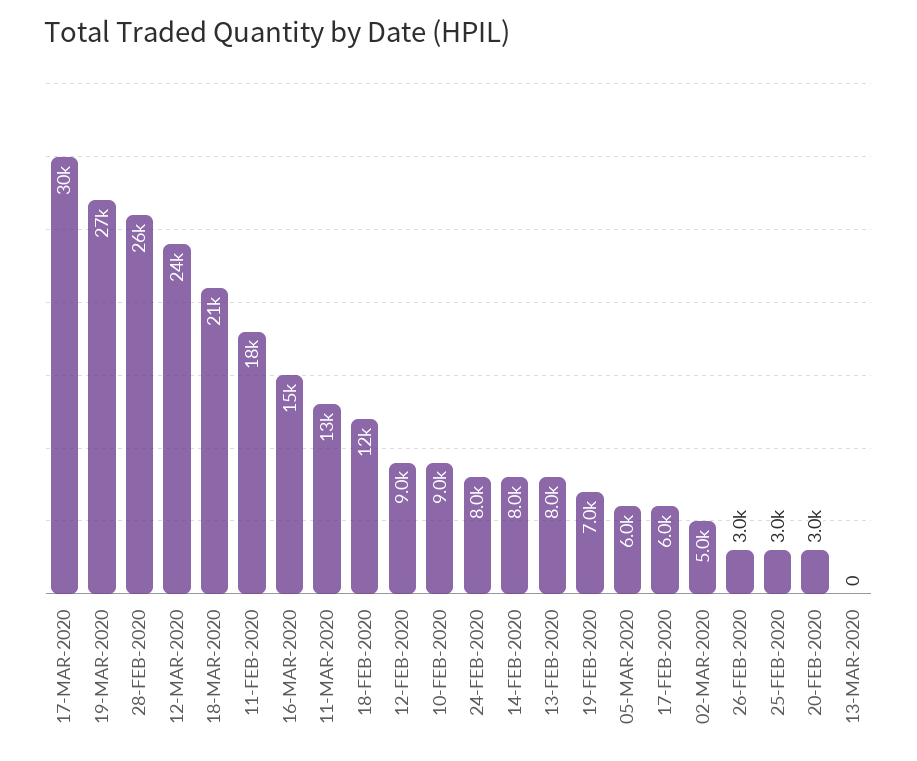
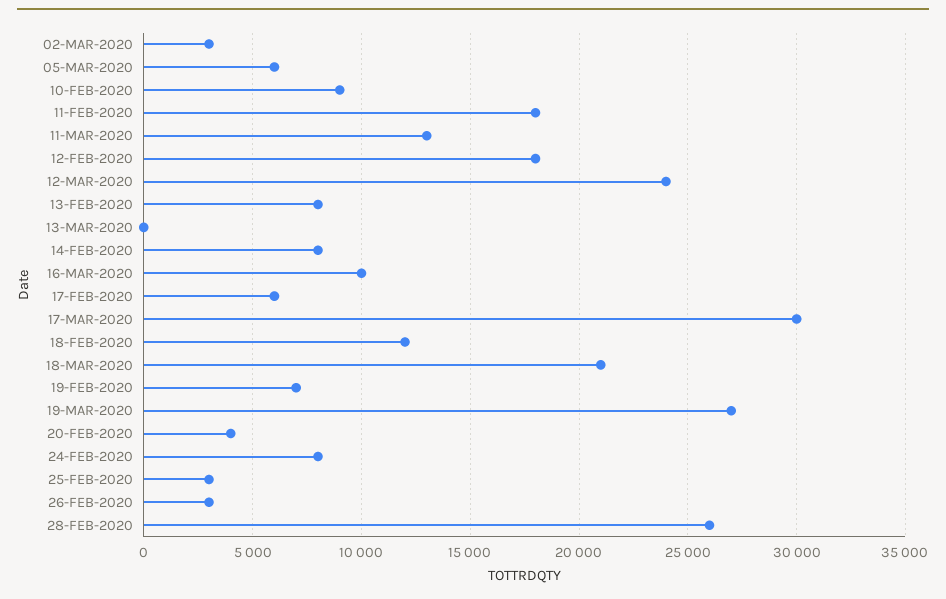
  {
    "17-MAR-2020": 30000,
    "19-MAR-2020": 27000,
    "28-FEB-2020": 26000,
    "12-MAR-2020": 24000,
    "18-MAR-2020": 21000,
    "11-FEB-2020": 18000,
-   "16-MAR-2020": 15000,
+   "16-MAR-2020": 10000,
    "11-MAR-2020": 13000,
    "18-FEB-2020": 12000,
-   "12-FEB-2020": 9000,
+   "12-FEB-2020": 18000,
    "10-FEB-2020": 9000,
    "24-FEB-2020": 8000,
    "14-FEB-2020": 8000,
    "13-FEB-2020": 8000,
    "19-FEB-2020": 7000,
    "05-MAR-2020": 6000,
    "17-FEB-2020": 6000,
-   "02-MAR-2020": 5000,
+   "02-MAR-2020": 3000,
    "26-FEB-2020": 3000,
    "25-FEB-2020": 3000,
-   "20-FEB-2020": 3000,
+   "20-FEB-2020": 4000,
    "13-MAR-2020": 0
  }

